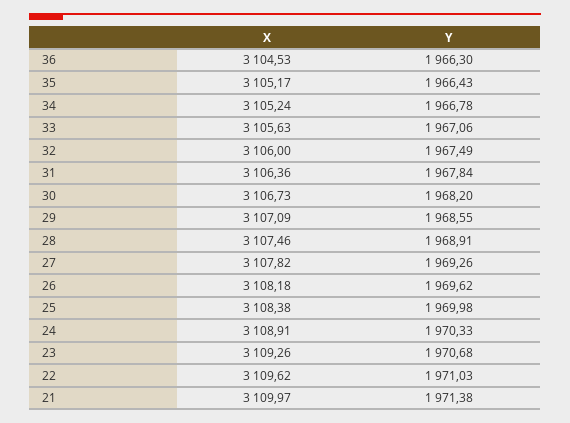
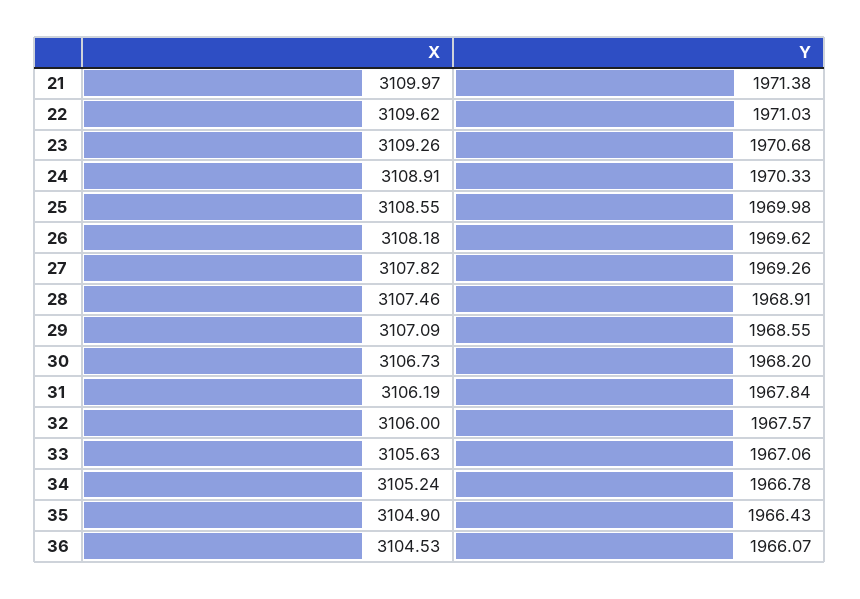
  {
    "X": {
      "36": 3104.53,
-     "35": 3105.17,
+     "35": 3104.9,
      "34": 3105.24,
      "33": 3105.63,
      "32": 3106,
-     "31": 3106.36,
+     "31": 3106.19,
      "30": 3106.73,
      "29": 3107.09,
      "28": 3107.46,
      "27": 3107.82,
      "26": 3108.18,
-     "25": 3108.38,
+     "25": 3108.55,
      "24": 3108.91,
      "23": 3109.26,
      "22": 3109.62,
      "21": 3109.97
    },
    "Y": {
-     "36": 1966.3,
+     "36": 1966.07,
      "35": 1966.43,
      "34": 1966.78,
      "33": 1967.06,
-     "32": 1967.49,
+     "32": 1967.57,
      "31": 1967.84,
      "30": 1968.2,
      "29": 1968.55,
      "28": 1968.91,
      "27": 1969.26,
      "26": 1969.62,
      "25": 1969.98,
      "24": 1970.33,
      "23": 1970.68,
      "22": 1971.03,
      "21": 1971.38
    }
  }

